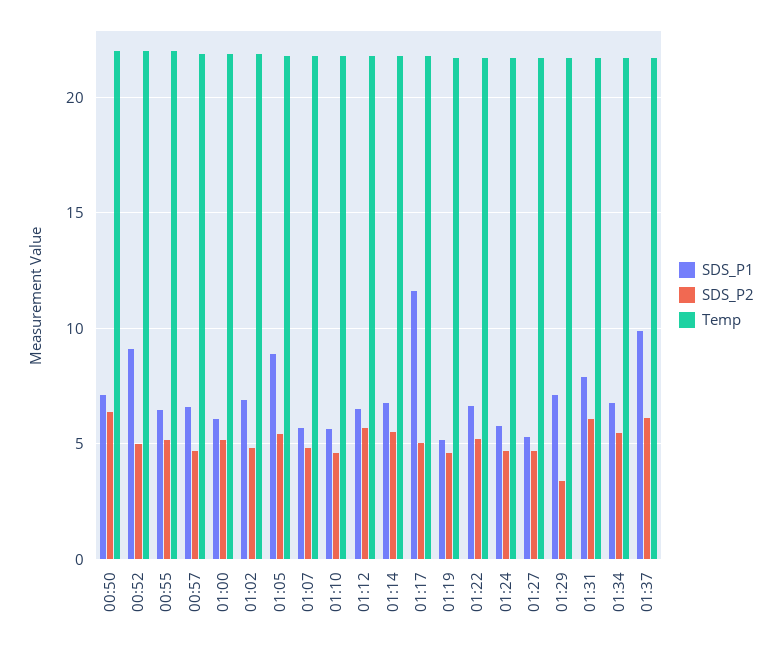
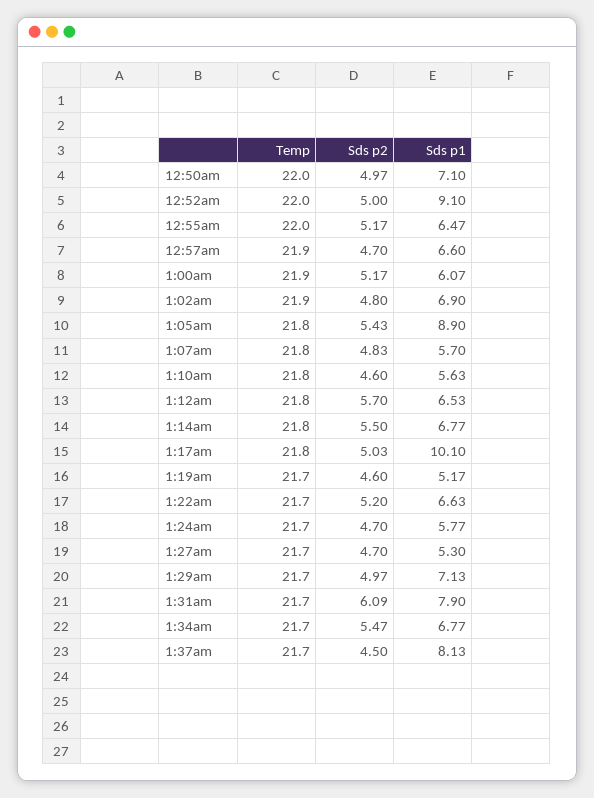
  {
    "SDS_P1": {
      "00:50": 7.1,
      "00:52": 9.1,
      "00:55": 6.47,
      "00:57": 6.6,
      "01:00": 6.07,
      "01:02": 6.9,
      "01:05": 8.9,
      "01:07": 5.7,
      "01:10": 5.63,
      "01:12": 6.53,
      "01:14": 6.77,
-     "01:17": 11.5,
+     "01:17": 10.1,
      "01:19": 5.17,
      "01:22": 6.63,
      "01:24": 5.77,
      "01:27": 5.3,
      "01:29": 7.13,
      "01:31": 7.9,
      "01:34": 6.77,
-     "01:37": 10
+     "01:37": 8.13
    },
    "SDS_P2": {
-     "00:50": 6.5,
+     "00:50": 4.97,
      "00:52": 5,
      "00:55": 5.17,
      "00:57": 4.7,
      "01:00": 5.17,
      "01:02": 4.8,
      "01:05": 5.43,
      "01:07": 4.83,
      "01:10": 4.6,
      "01:12": 5.7,
      "01:14": 5.5,
      "01:17": 5.03,
      "01:19": 4.6,
      "01:22": 5.2,
      "01:24": 4.7,
      "01:27": 4.7,
-     "01:29": 3.5,
+     "01:29": 4.97,
      "01:31": 6.09,
      "01:34": 5.47,
-     "01:37": 6
+     "01:37": 4.5
    },
    "Temp": {
      "00:50": 22,
      "00:52": 22,
      "00:55": 22,
      "00:57": 21.9,
      "01:00": 21.9,
      "01:02": 21.9,
      "01:05": 21.8,
      "01:07": 21.8,
      "01:10": 21.8,
      "01:12": 21.8,
      "01:14": 21.8,
      "01:17": 21.8,
      "01:19": 21.7,
      "01:22": 21.7,
      "01:24": 21.7,
      "01:27": 21.7,
      "01:29": 21.7,
      "01:31": 21.7,
      "01:34": 21.7,
      "01:37": 21.7
    }
  }

